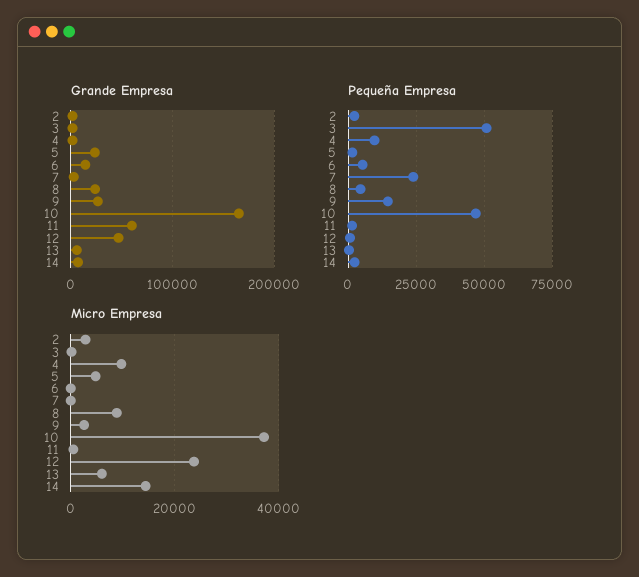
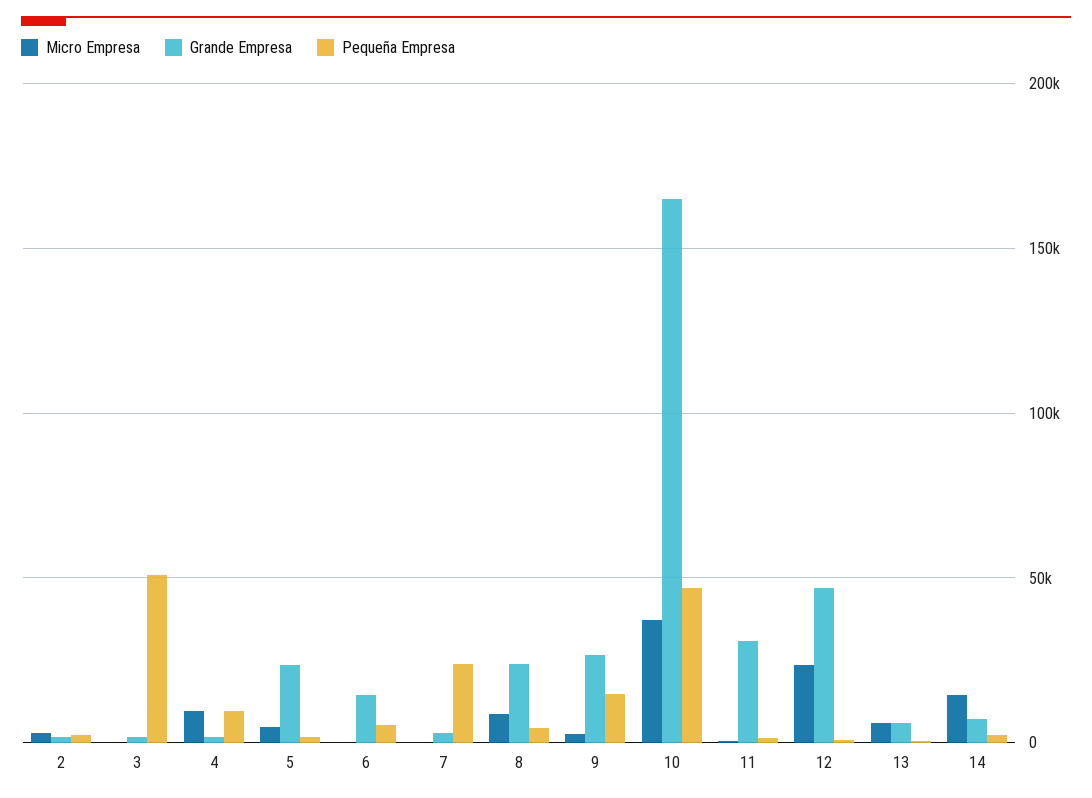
  {
    "Grande Empresa": {
      "2": 0,
      "3": 0,
      "4": 0,
      "5": 25000,
      "6": 15000,
      "7": 5000,
      "8": 25000,
      "9": 25000,
      "10": 165000,
-     "11": 60000,
+     "11": 30000,
      "12": 45000,
      "13": 5000,
      "14": 5000
    },
    "Pequeña Empresa": {
      "2": 2500,
      "3": 50000,
      "4": 10000,
      "5": 2500,
      "6": 5000,
      "7": 25000,
      "8": 5000,
      "9": 15000,
      "10": 47500,
      "11": 2500,
      "12": 0,
      "13": 0,
      "14": 2500
    },
    "Micro Empresa": {
      "2": 2000,
      "3": 0,
      "4": 10000,
      "5": 4000,
      "6": 0,
      "7": 0,
      "8": 8000,
      "9": 2000,
      "10": 38000,
      "11": 0,
      "12": 24000,
      "13": 6000,
      "14": 14000
    }
  }

